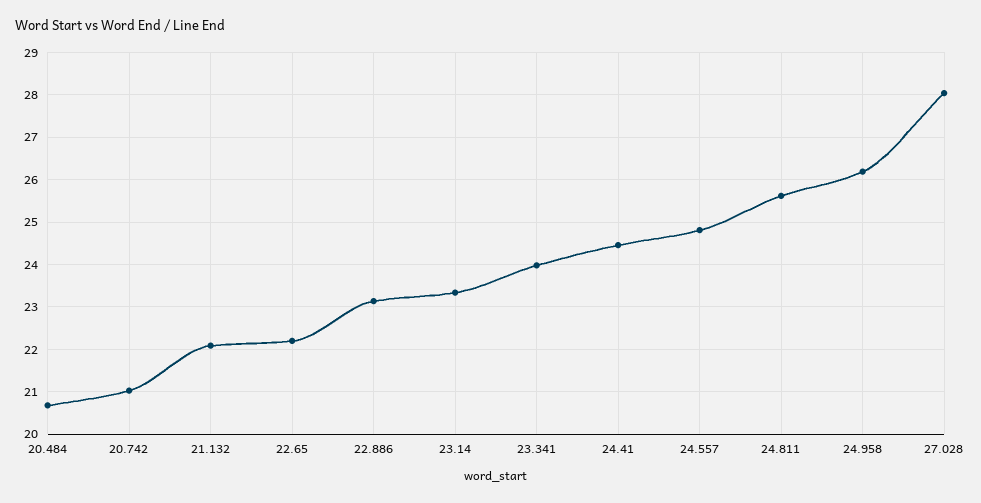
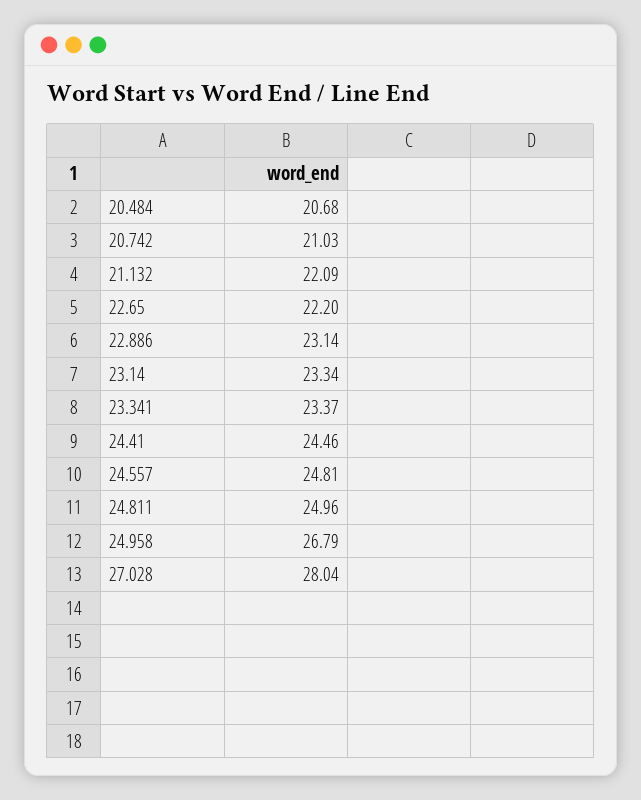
  {
    "20.484": 20.68,
    "20.742": 21.03,
    "21.132": 22.09,
    "22.65": 22.2,
    "22.886": 23.14,
    "23.14": 23.34,
-   "23.341": 24,
+   "23.341": 23.37,
    "24.41": 24.46,
    "24.557": 24.81,
-   "24.811": 25.6,
+   "24.811": 24.96,
-   "24.958": 26.2,
+   "24.958": 26.79,
    "27.028": 28.04
  }

